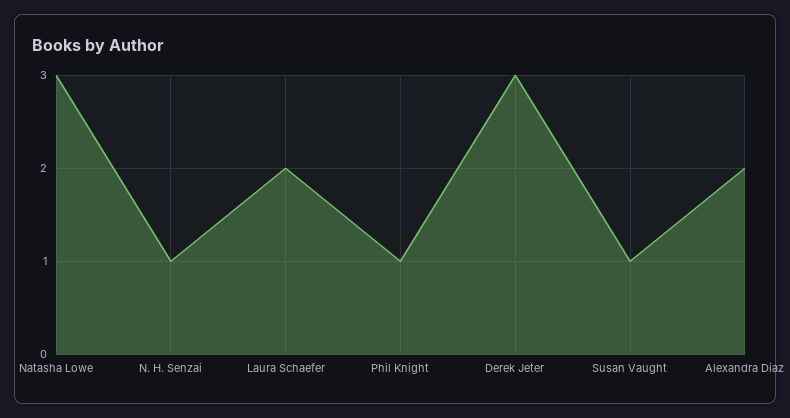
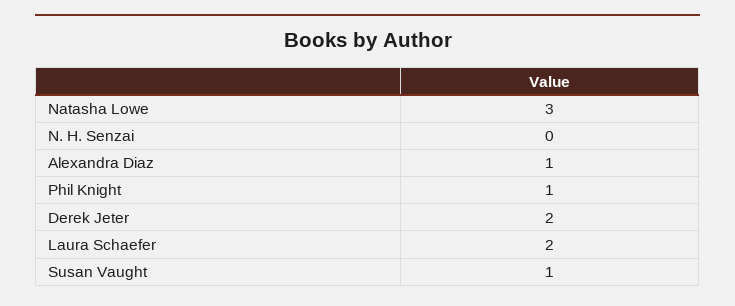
  {
    "Natasha Lowe": 3,
-   "N. H. Senzai": 1,
+   "N. H. Senzai": 0,
    "Laura Schaefer": 2,
    "Phil Knight": 1,
-   "Derek Jeter": 3,
+   "Derek Jeter": 2,
    "Susan Vaught": 1,
-   "Alexandra Diaz": 2
+   "Alexandra Diaz": 1
  }

